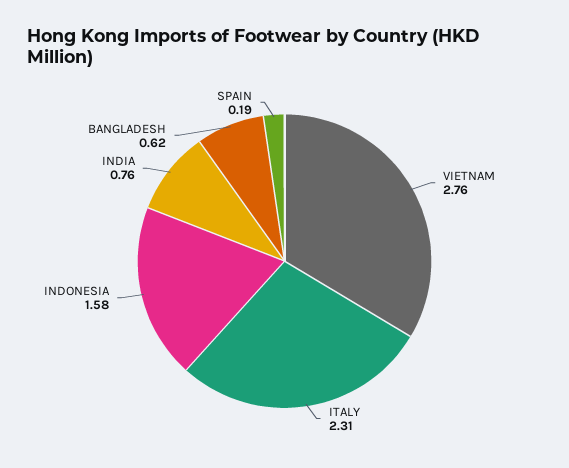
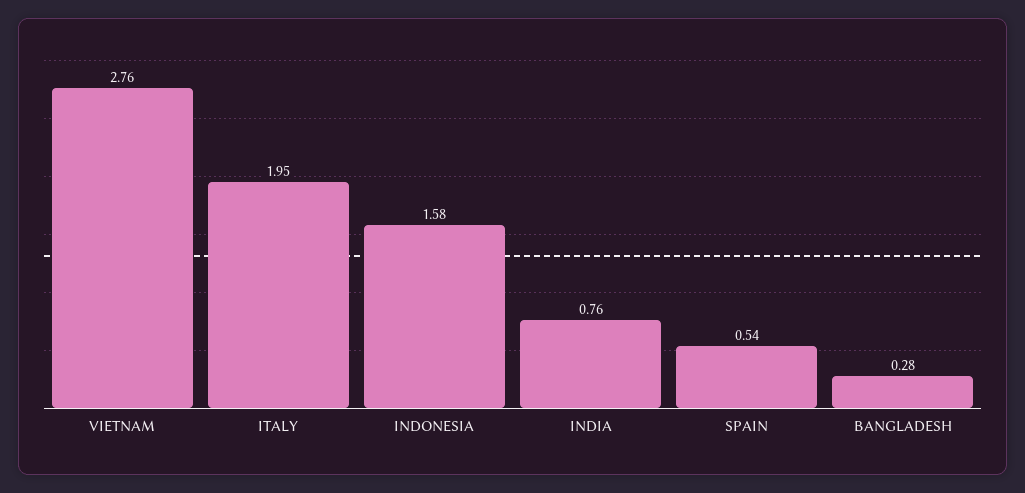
  {
    "VIETNAM": 2.76,
-   "ITALY": 2.31,
+   "ITALY": 1.95,
    "INDONESIA": 1.58,
    "INDIA": 0.76,
-   "BANGLADESH": 0.62,
+   "BANGLADESH": 0.28,
-   "SPAIN": 0.19
+   "SPAIN": 0.54
  }

